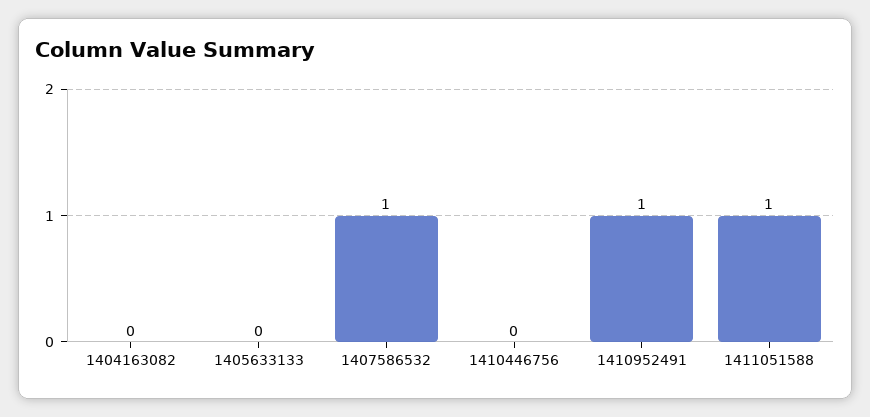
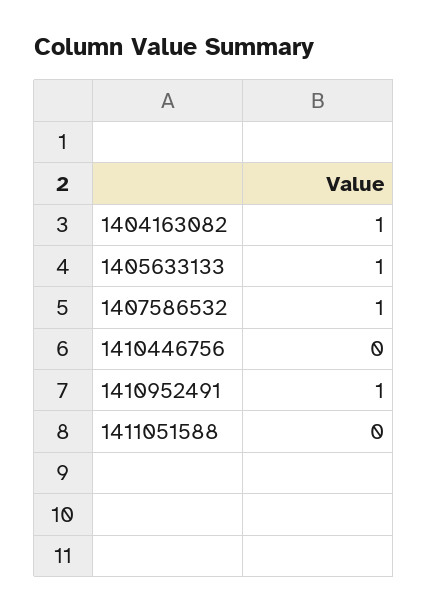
  {
-   "1404163082": 0,
+   "1404163082": 1,
-   "1405633133": 0,
+   "1405633133": 1,
    "1407586532": 1,
    "1410446756": 0,
    "1410952491": 1,
-   "1411051588": 1
+   "1411051588": 0
  }

